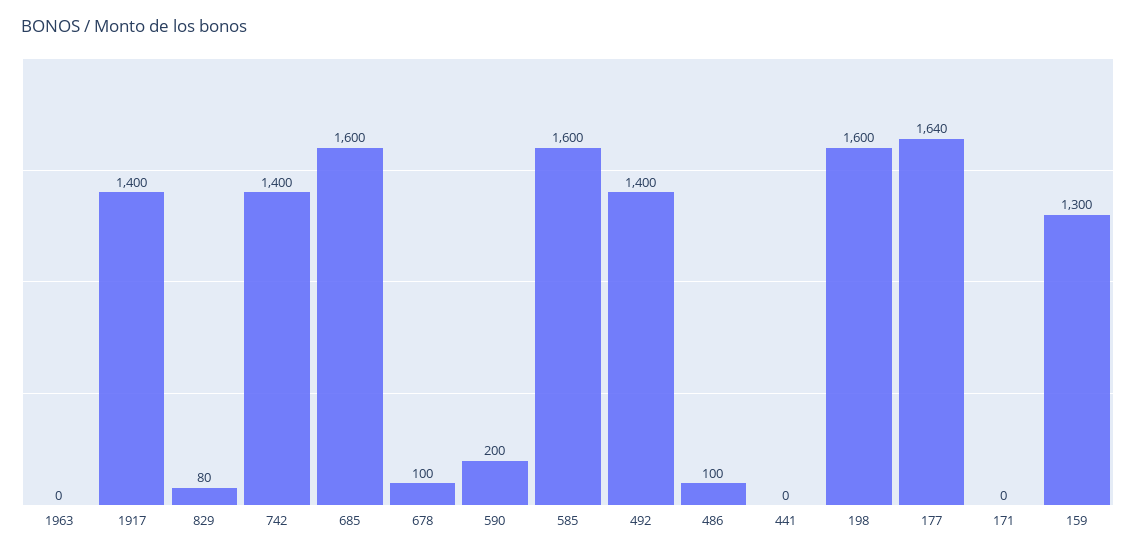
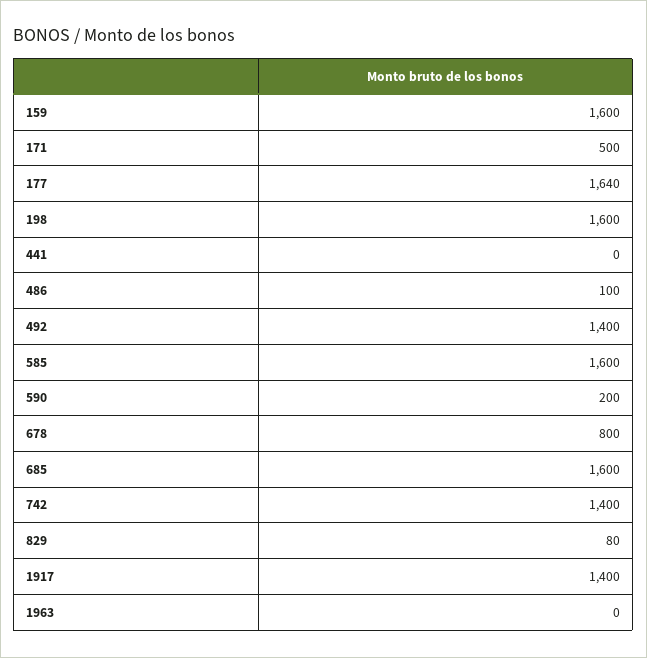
  {
    "1963": 0,
    "1917": 1400,
    "829": 80,
    "742": 1400,
    "685": 1600,
-   "678": 100,
+   "678": 800,
    "590": 200,
    "585": 1600,
    "492": 1400,
    "486": 100,
    "441": 0,
    "198": 1600,
    "177": 1640,
-   "171": 0,
+   "171": 500,
-   "159": 1300
+   "159": 1600
  }

